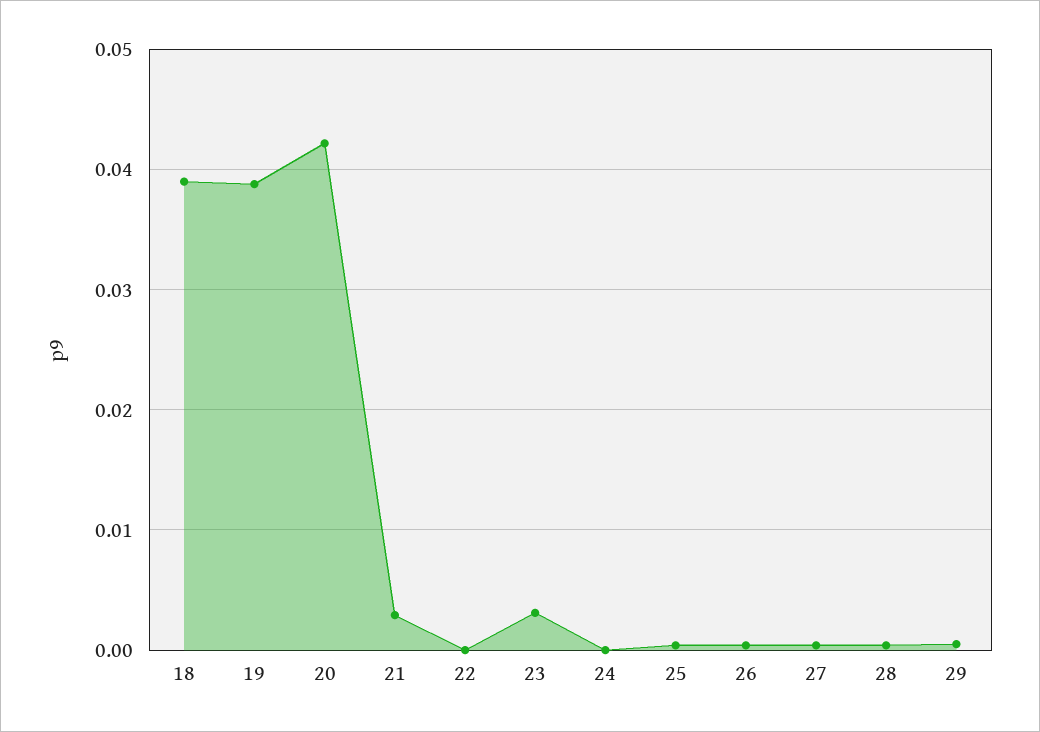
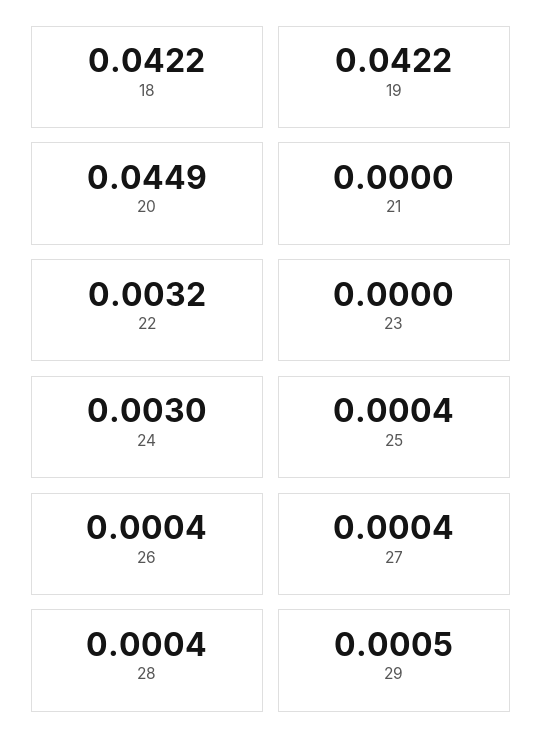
  {
-   "18": 0.039,
+   "18": 0.0422,
-   "19": 0.039,
+   "19": 0.0422,
-   "20": 0.042,
+   "20": 0.0449,
-   "21": 0.003,
+   "21": 0,
-   "22": 0,
+   "22": 0.0032,
-   "23": 0.003,
+   "23": 0,
-   "24": 0,
+   "24": 0.003,
    "25": 0.0004,
    "26": 0.0004,
    "27": 0.0004,
    "28": 0.0004,
    "29": 0.0005
  }

